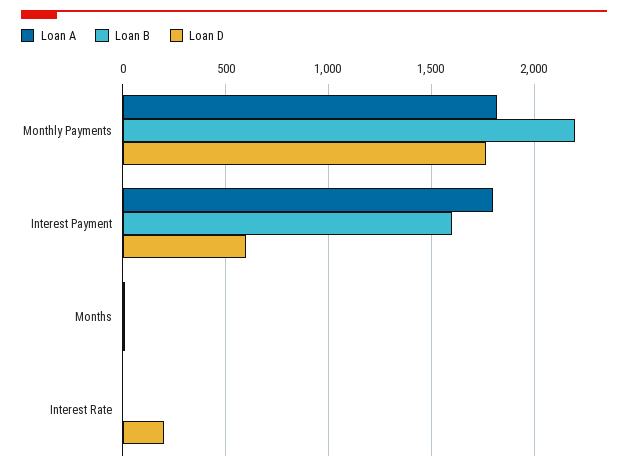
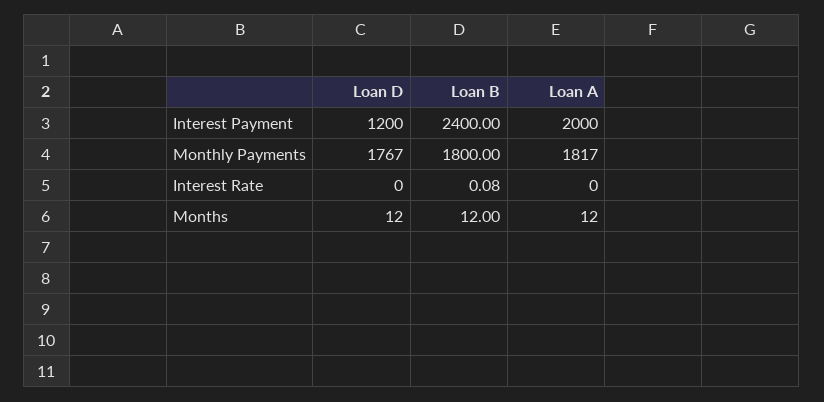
  {
    "Loan A": {
      "Monthly Payments": 1817,
-     "Interest Payment": 1800,
+     "Interest Payment": 2000,
      "Months": 12,
      "Interest Rate": 0
    },
    "Loan B": {
-     "Monthly Payments": 2200,
+     "Monthly Payments": 1800,
-     "Interest Payment": 1600,
+     "Interest Payment": 2400,
      "Months": 12,
      "Interest Rate": 0.08
    },
    "Loan D": {
      "Monthly Payments": 1767,
-     "Interest Payment": 600,
+     "Interest Payment": 1200,
      "Months": 12,
-     "Interest Rate": 200
+     "Interest Rate": 0
    }
  }

